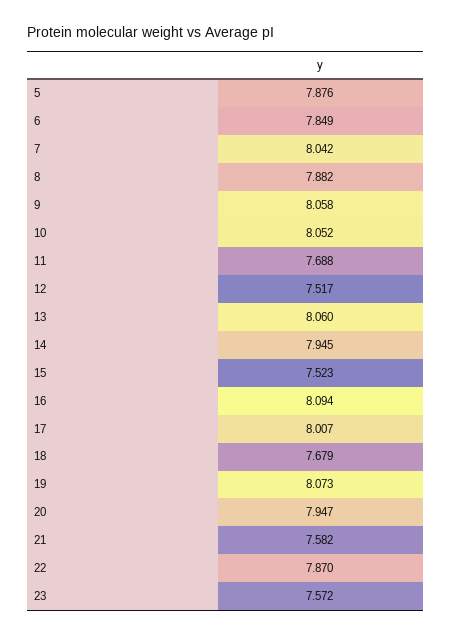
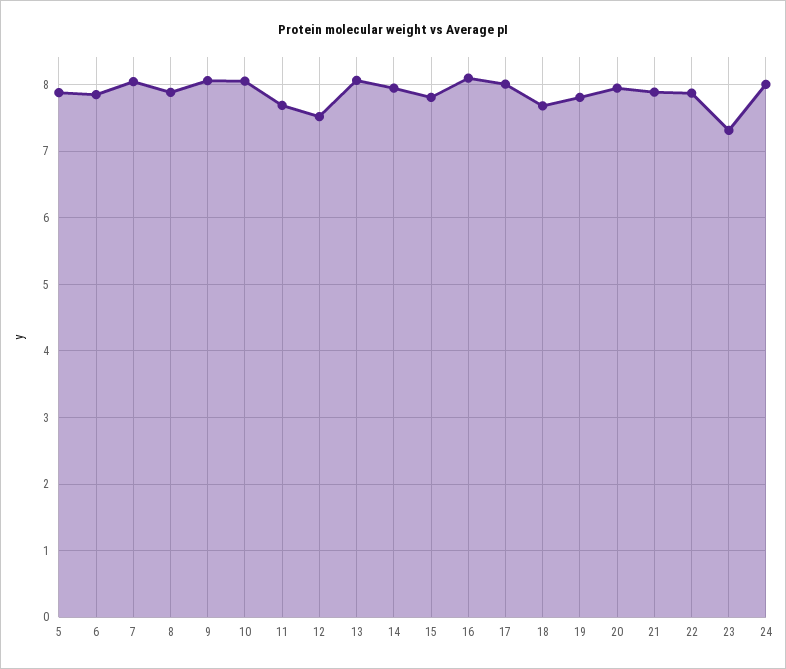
  {
    "5": 7.876,
    "6": 7.849,
    "7": 8.042,
    "8": 7.882,
    "9": 8.058,
    "10": 8.052,
    "11": 7.688,
    "12": 7.517,
    "13": 8.06,
    "14": 7.945,
-   "15": 7.523,
+   "15": 7.8,
    "16": 8.094,
    "17": 8.007,
    "18": 7.679,
-   "19": 8.073,
+   "19": 7.8,
    "20": 7.947,
-   "21": 7.582,
+   "21": 7.9,
    "22": 7.87,
-   "23": 7.572
+   "23": 7.3,
+   "24": 8
  }

